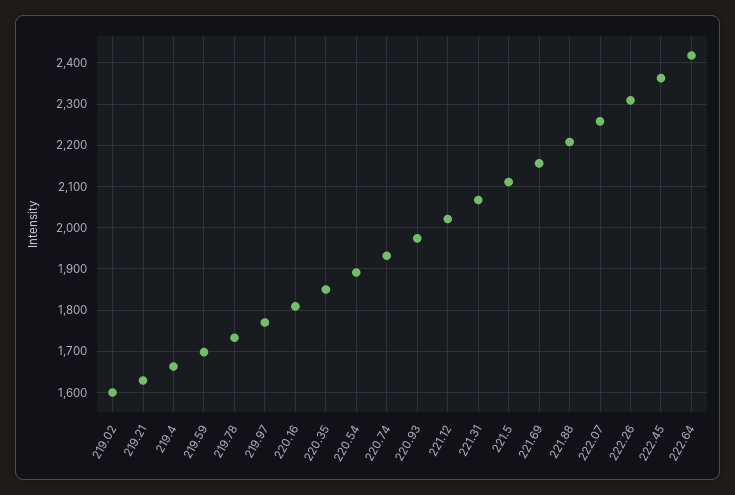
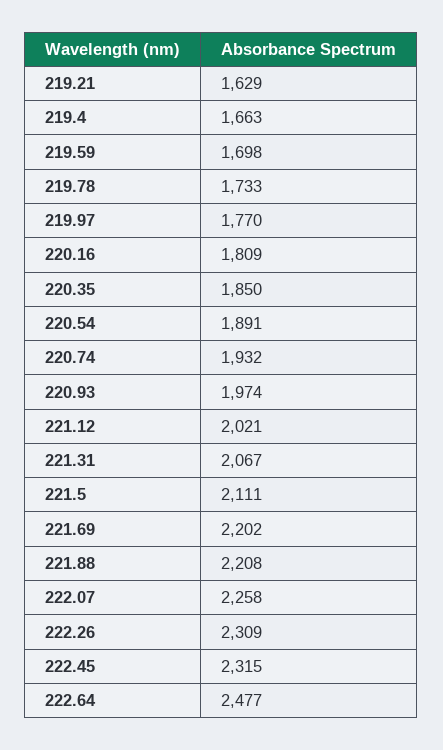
  {
-   "219.02": 1600,
    "219.21": 1629,
    "219.4": 1663,
    "219.59": 1698,
    "219.78": 1733,
    "219.97": 1770,
    "220.16": 1809,
    "220.35": 1850,
    "220.54": 1891,
    "220.74": 1932,
    "220.93": 1974,
    "221.12": 2021,
    "221.31": 2067,
    "221.5": 2111,
-   "221.69": 2160,
+   "221.69": 2202,
    "221.88": 2208,
    "222.07": 2258,
    "222.26": 2309,
-   "222.45": 2360,
+   "222.45": 2315,
-   "222.64": 2420
+   "222.64": 2477
  }

